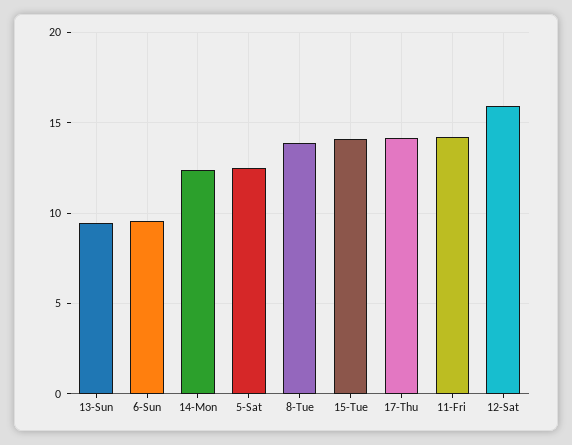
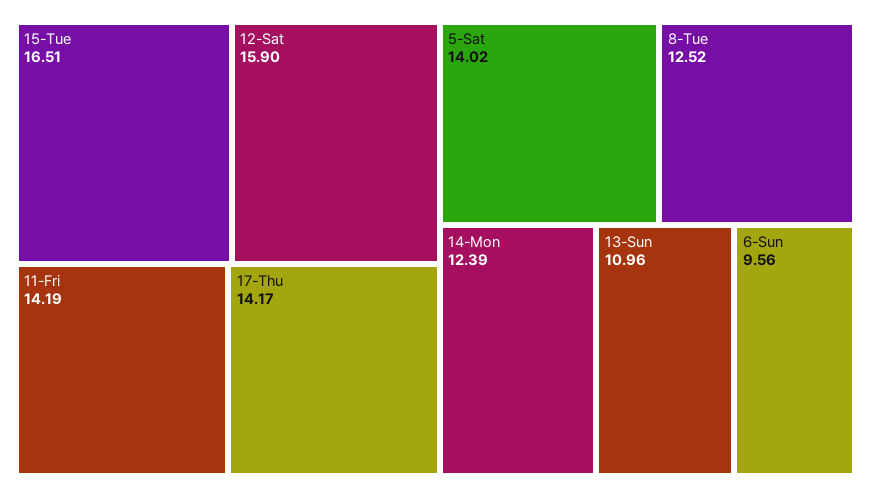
  {
-   "13-Sun": 9.5,
+   "13-Sun": 10.96,
    "6-Sun": 9.56,
    "14-Mon": 12.39,
-   "5-Sat": 12.5,
+   "5-Sat": 14.02,
-   "8-Tue": 14,
+   "8-Tue": 12.52,
-   "15-Tue": 14,
+   "15-Tue": 16.51,
    "17-Thu": 14.17,
    "11-Fri": 14.19,
    "12-Sat": 15.9
  }

